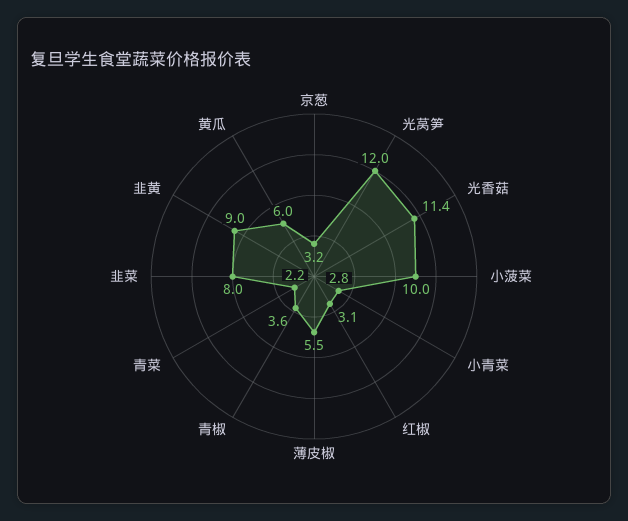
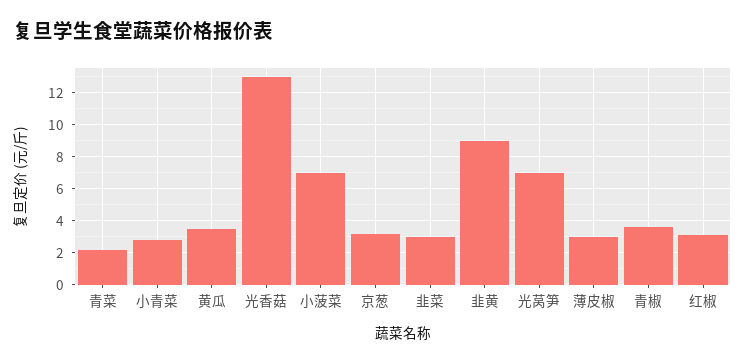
  {
    "京葱": 3.2,
-   "光莴笋": 12,
+   "光莴笋": 7,
-   "光香菇": 11.4,
+   "光香菇": 13,
-   "小菠菜": 10,
+   "小菠菜": 7,
    "小青菜": 2.8,
    "红椒": 3.1,
-   "薄皮椒": 5.5,
+   "薄皮椒": 3,
    "青椒": 3.6,
    "青菜": 2.2,
-   "韭菜": 8,
+   "韭菜": 3,
    "韭黄": 9,
-   "黄瓜": 6
+   "黄瓜": 3.5
  }

